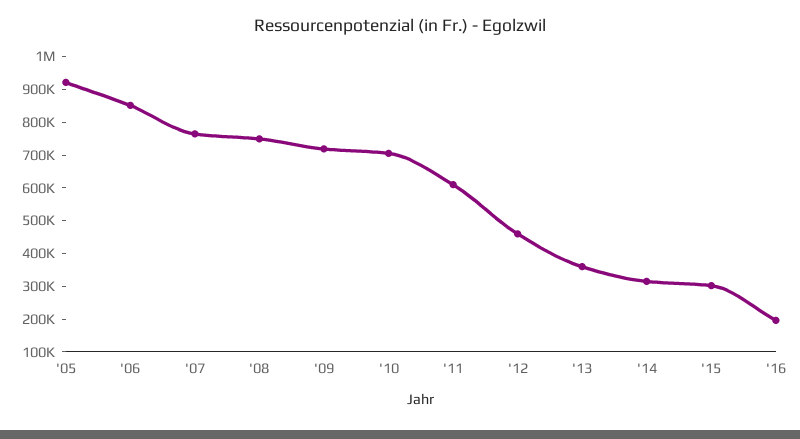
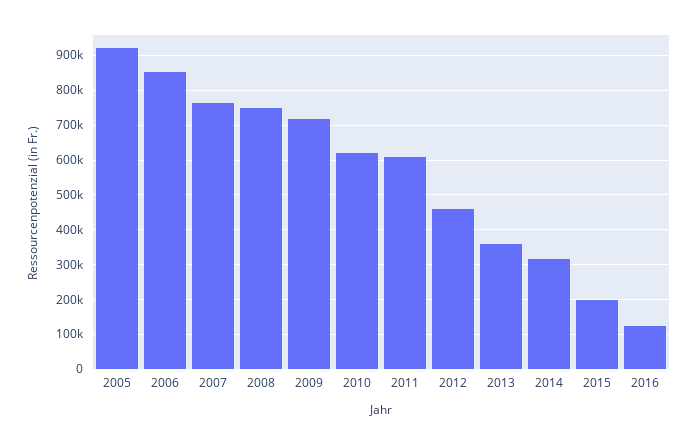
  {
    "'05": 920000,
    "'06": 860000,
    "'07": 760000,
    "'08": 740000,
    "'09": 720000,
-   "'10": 700000,
+   "'10": 620000,
    "'11": 600000,
    "'12": 460000,
    "'13": 360000,
    "'14": 320000,
-   "'15": 300000,
+   "'15": 200000,
-   "'16": 200000
+   "'16": 120000
  }

